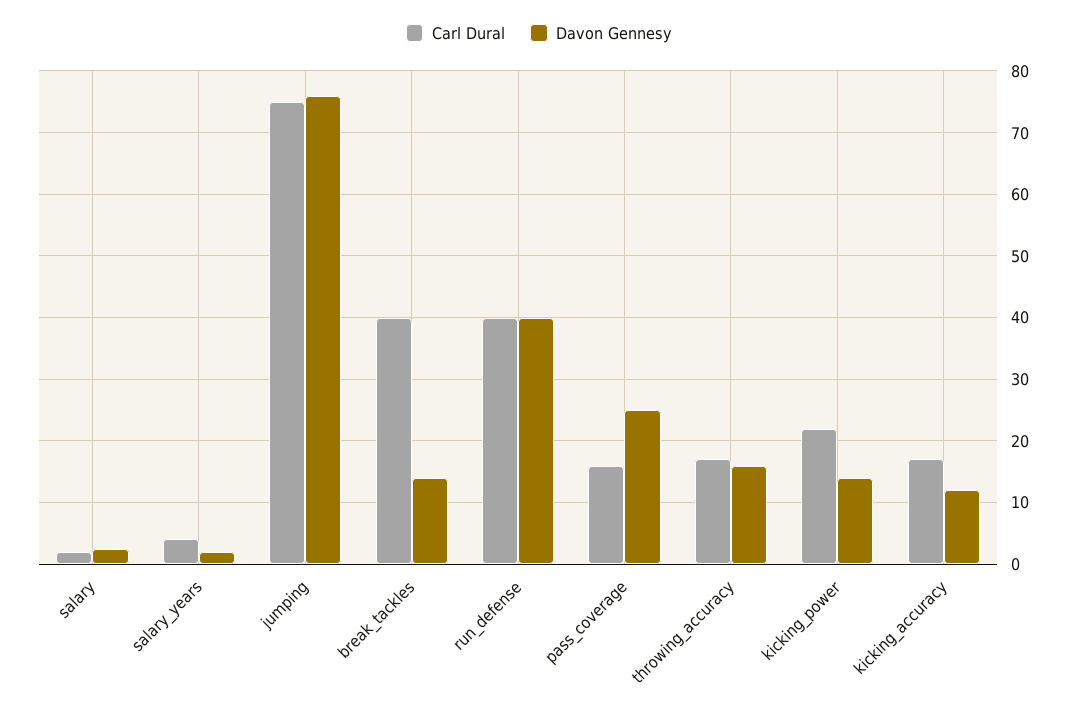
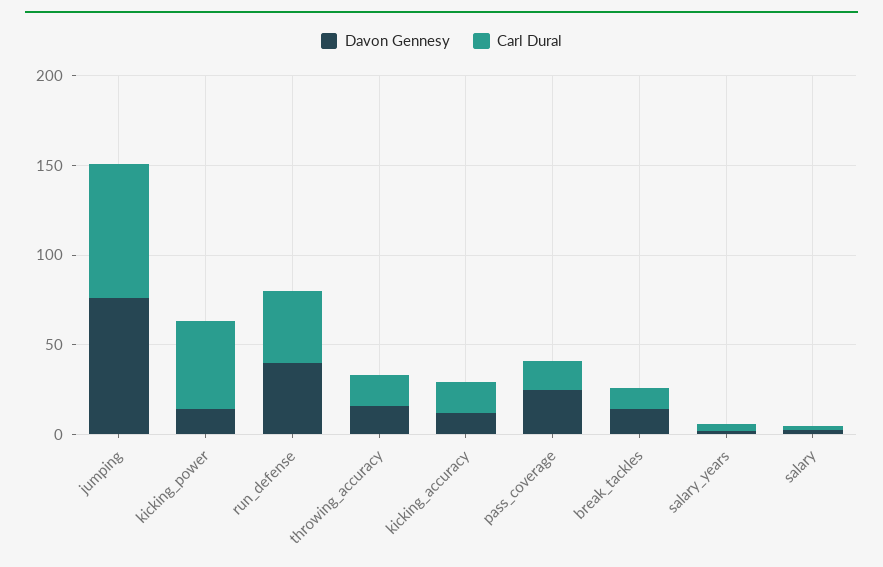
  {
    "Carl Dural": {
      "salary": 2,
      "salary_years": 4,
      "jumping": 75,
-     "break_tackles": 40,
+     "break_tackles": 10,
      "run_defense": 40,
      "pass_coverage": 16,
      "throwing_accuracy": 17,
-     "kicking_power": 22,
+     "kicking_power": 50,
      "kicking_accuracy": 17
    },
    "Davon Gennesy": {
      "salary": 3,
      "salary_years": 2,
      "jumping": 76,
      "break_tackles": 14,
      "run_defense": 40,
      "pass_coverage": 25,
      "throwing_accuracy": 16,
      "kicking_power": 14,
      "kicking_accuracy": 12
    }
  }

